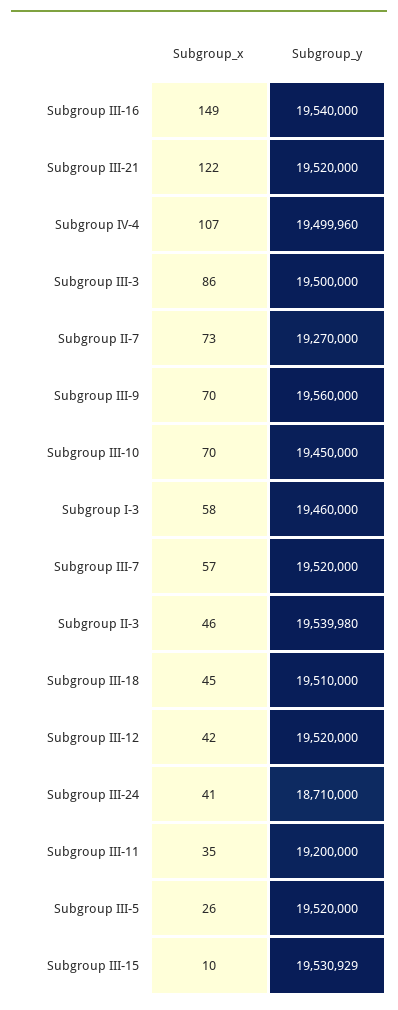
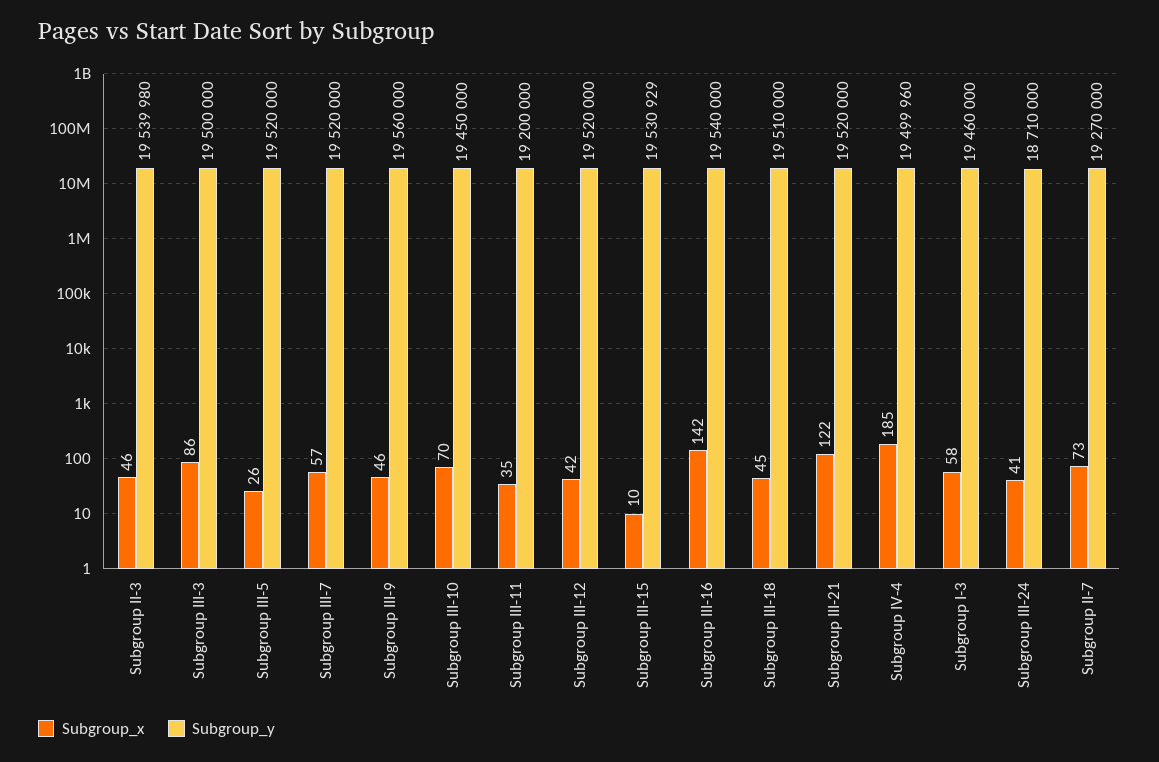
  {
    "Subgroup_x": {
-     "Subgroup III-16": 149,
+     "Subgroup III-16": 142,
      "Subgroup III-21": 122,
-     "Subgroup IV-4": 107,
+     "Subgroup IV-4": 185,
      "Subgroup III-3": 86,
      "Subgroup II-7": 73,
-     "Subgroup III-9": 70,
+     "Subgroup III-9": 46,
      "Subgroup III-10": 70,
      "Subgroup I-3": 58,
      "Subgroup III-7": 57,
      "Subgroup II-3": 46,
      "Subgroup III-18": 45,
      "Subgroup III-12": 42,
      "Subgroup III-24": 41,
      "Subgroup III-11": 35,
      "Subgroup III-5": 26,
      "Subgroup III-15": 10
    },
    "Subgroup_y": {
      "Subgroup III-16": 19540000,
      "Subgroup III-21": 19520000,
      "Subgroup IV-4": 19499960,
      "Subgroup III-3": 19500000,
      "Subgroup II-7": 19270000,
      "Subgroup III-9": 19560000,
      "Subgroup III-10": 19450000,
      "Subgroup I-3": 19460000,
      "Subgroup III-7": 19520000,
      "Subgroup II-3": 19539980,
      "Subgroup III-18": 19510000,
      "Subgroup III-12": 19520000,
      "Subgroup III-24": 18710000,
      "Subgroup III-11": 19200000,
      "Subgroup III-5": 19520000,
      "Subgroup III-15": 19530929
    }
  }

